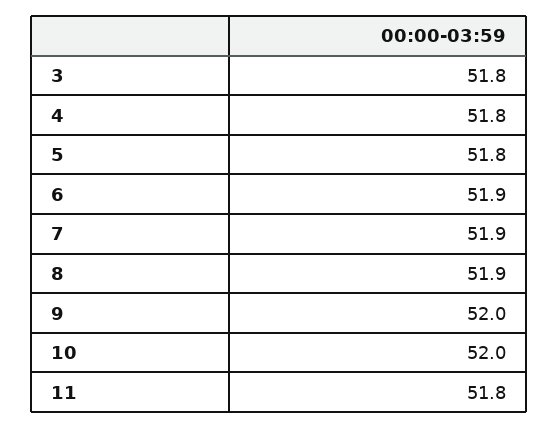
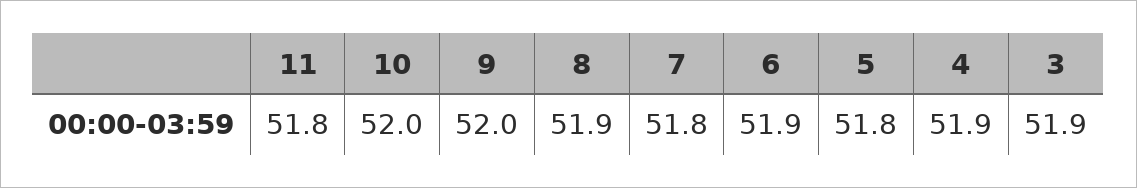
  {
-   "3": 51.8,
+   "3": 51.9,
-   "4": 51.8,
+   "4": 51.9,
    "5": 51.8,
    "6": 51.9,
-   "7": 51.9,
+   "7": 51.8,
    "8": 51.9,
    "9": 52,
    "10": 52,
    "11": 51.8
  }

